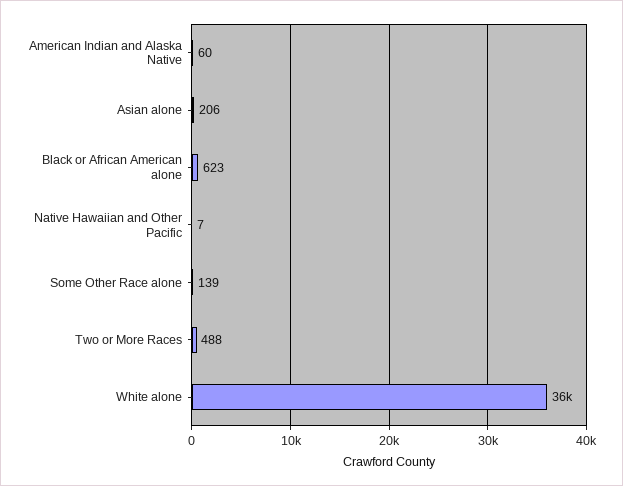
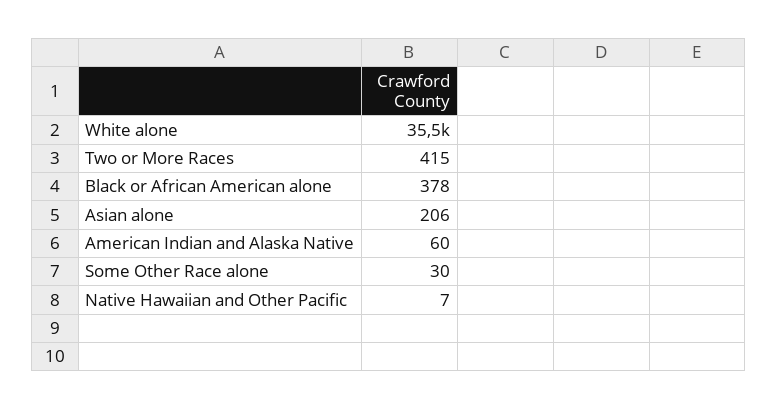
  {
    "American Indian and Alaska Native": 60,
    "Asian alone": 206,
-   "Black or African American alone": 623,
+   "Black or African American alone": 378,
    "Native Hawaiian and Other Pacific": 7,
-   "Some Other Race alone": 139,
+   "Some Other Race alone": 30,
-   "Two or More Races": 488,
+   "Two or More Races": 415,
    "White alone": 35500
  }

